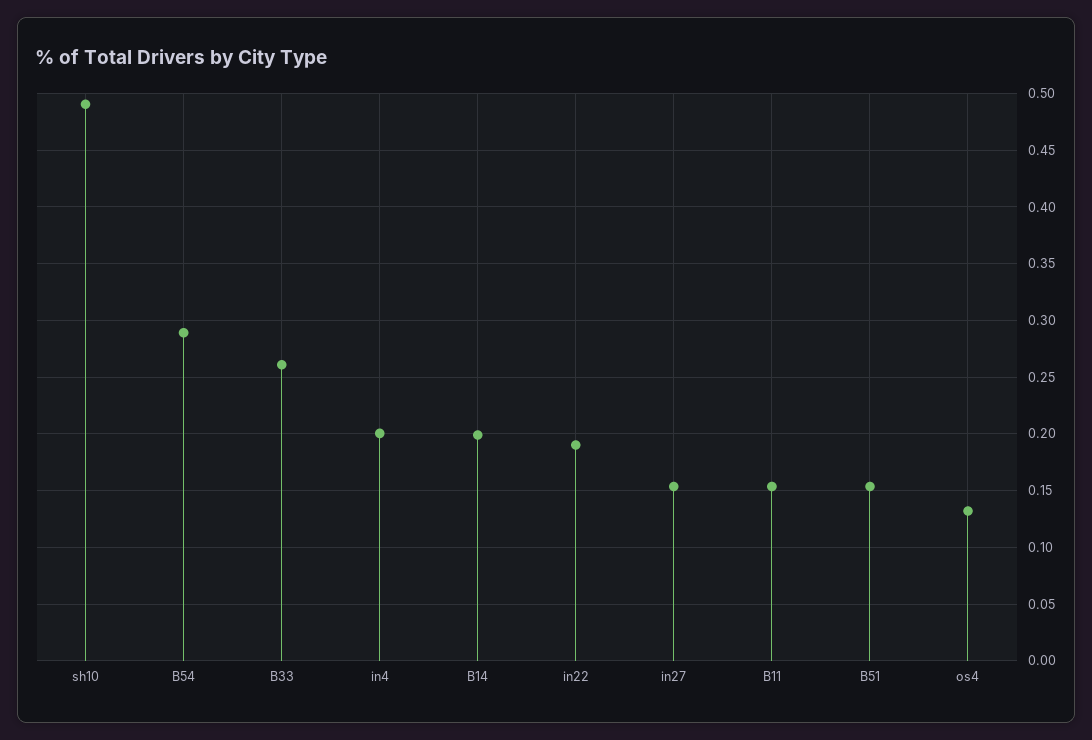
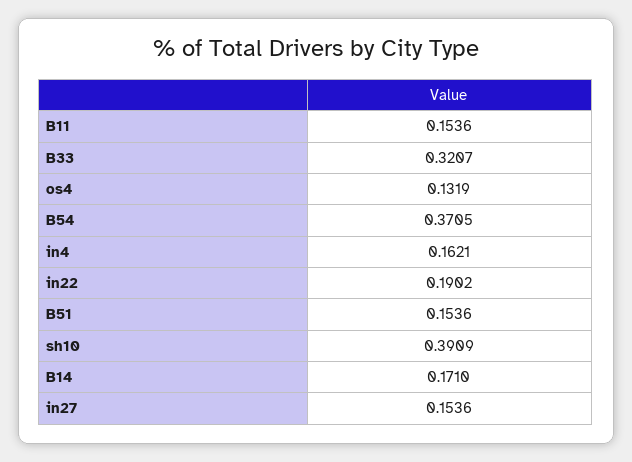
  {
-   "sh10": 0.49,
+   "sh10": 0.3909,
-   "B54": 0.29,
+   "B54": 0.3705,
-   "B33": 0.26,
+   "B33": 0.3207,
-   "in4": 0.2,
+   "in4": 0.1621,
-   "B14": 0.2,
+   "B14": 0.171,
    "in22": 0.1902,
    "in27": 0.1536,
    "B11": 0.1536,
    "B51": 0.1536,
    "os4": 0.1319
  }

